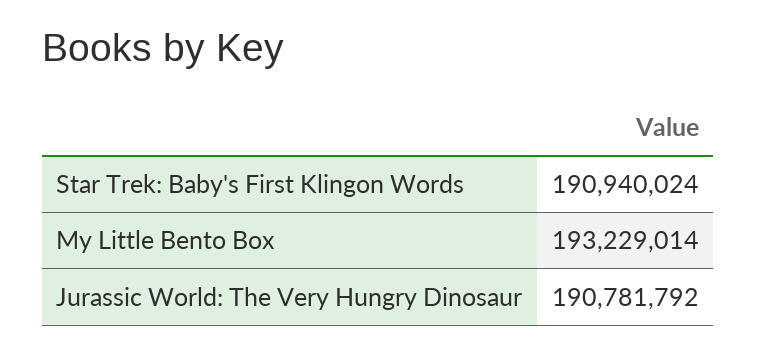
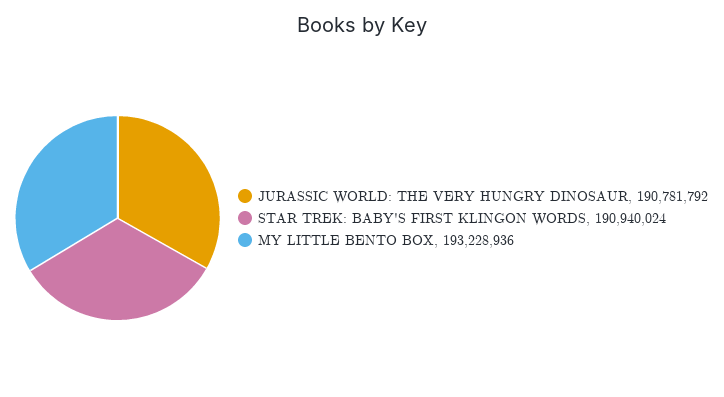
  {
    "Star Trek: Baby's First Klingon Words": 190940024,
-   "My Little Bento Box": 193229014,
+   "My Little Bento Box": 193228936,
    "Jurassic World: The Very Hungry Dinosaur": 190781792
  }

